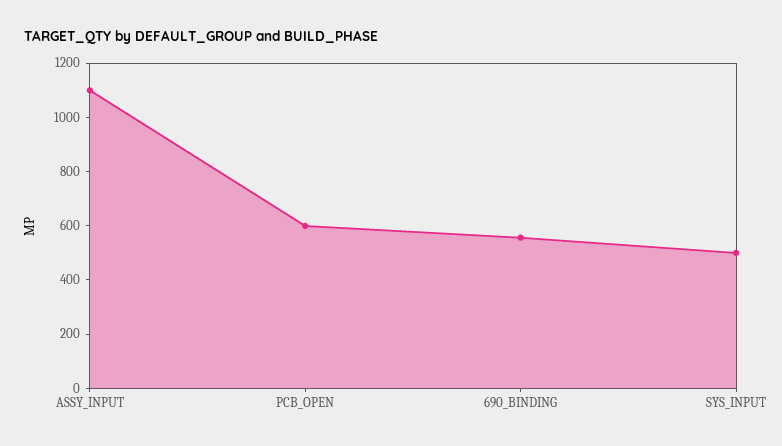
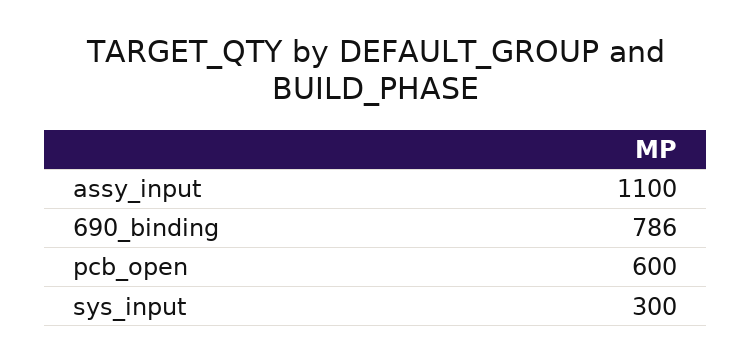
  {
    "ASSY_INPUT": 1100,
    "PCB_OPEN": 600,
-   "690_BINDING": 550,
+   "690_BINDING": 786,
-   "SYS_INPUT": 500
+   "SYS_INPUT": 300
  }

